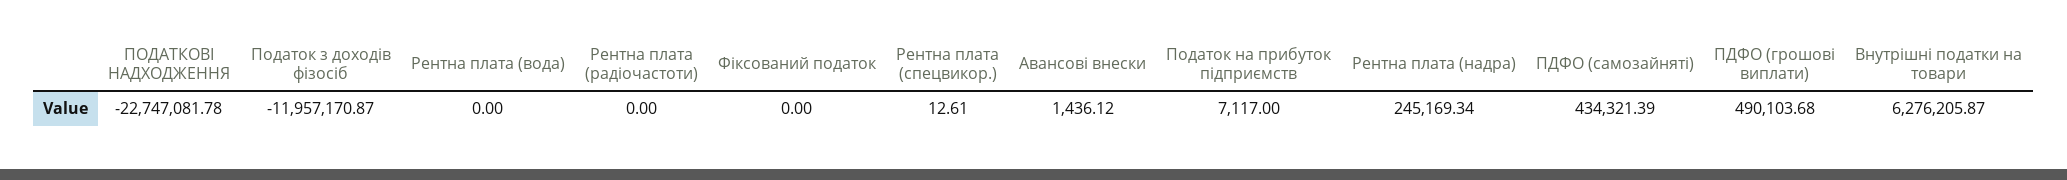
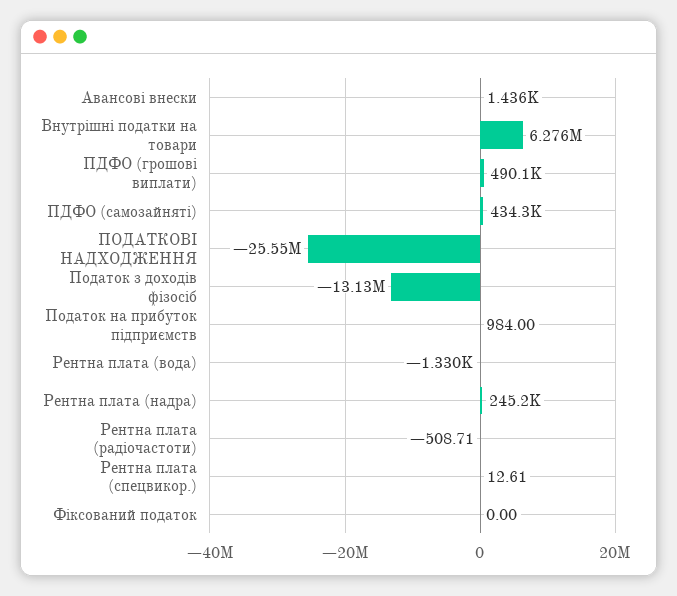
  {
-   "ПОДАТКОВІ НАДХОДЖЕННЯ": -22747081.78,
+   "ПОДАТКОВІ НАДХОДЖЕННЯ": -25550000,
-   "Податок з доходів фізосіб": -11957170.87,
+   "Податок з доходів фізосіб": -13130000,
-   "Рентна плата (вода)": 0,
+   "Рентна плата (вода)": -1330,
-   "Рентна плата (радіочастоти)": 0,
+   "Рентна плата (радіочастоти)": -508.71,
    "Фіксований податок": 0,
    "Рентна плата (спецвикор.)": 12.61,
    "Авансові внески": 1436.12,
-   "Податок на прибуток підприємств": 7117,
+   "Податок на прибуток підприємств": 984,
    "Рентна плата (надра)": 245169.34,
    "ПДФО (самозайняті)": 434321.39,
    "ПДФО (грошові виплати)": 490103.68,
    "Внутрішні податки на товари": 6276205.87
  }

